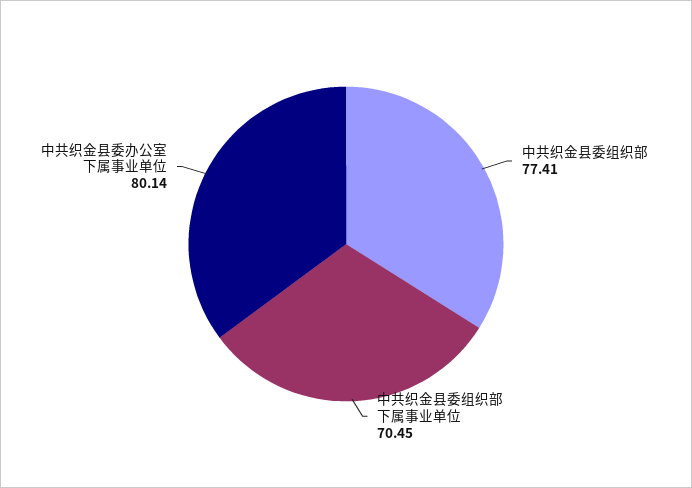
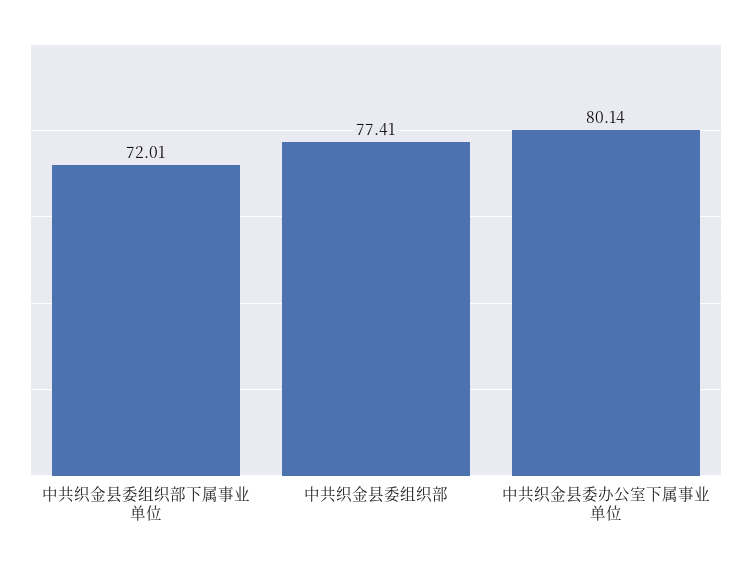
  {
    "中共织金县委组织部": 77.41,
-   "中共织金县委组织部下属事业单位": 70.45,
+   "中共织金县委组织部下属事业单位": 72.01,
    "中共织金县委办公室下属事业单位": 80.14
  }

